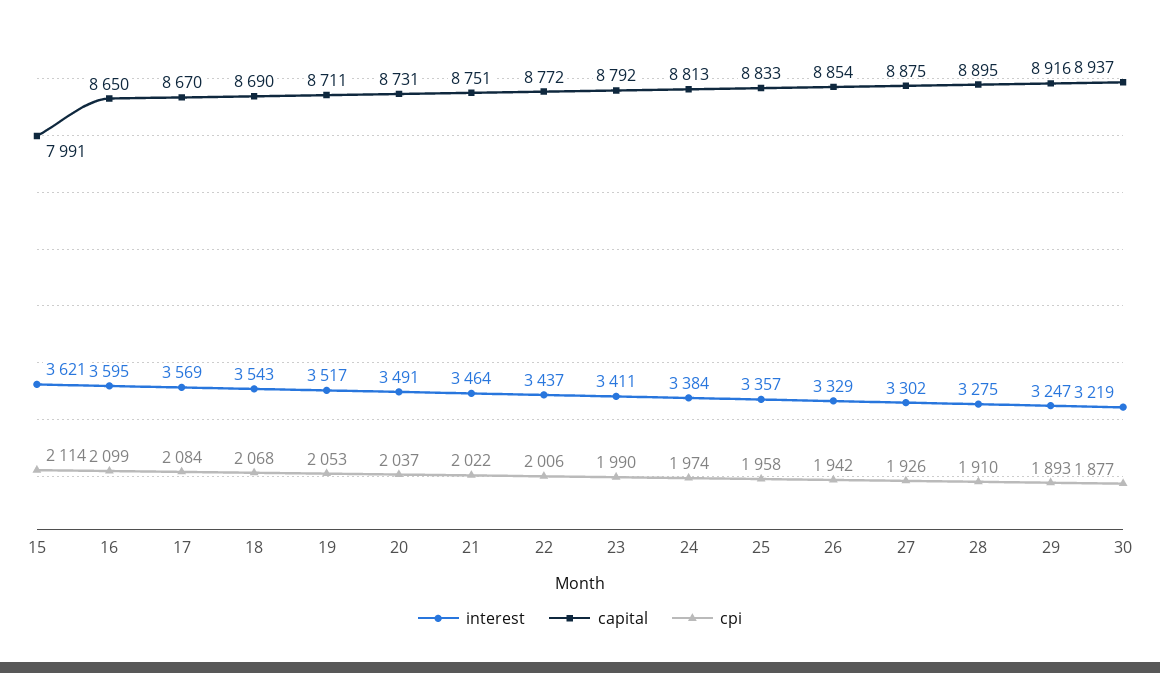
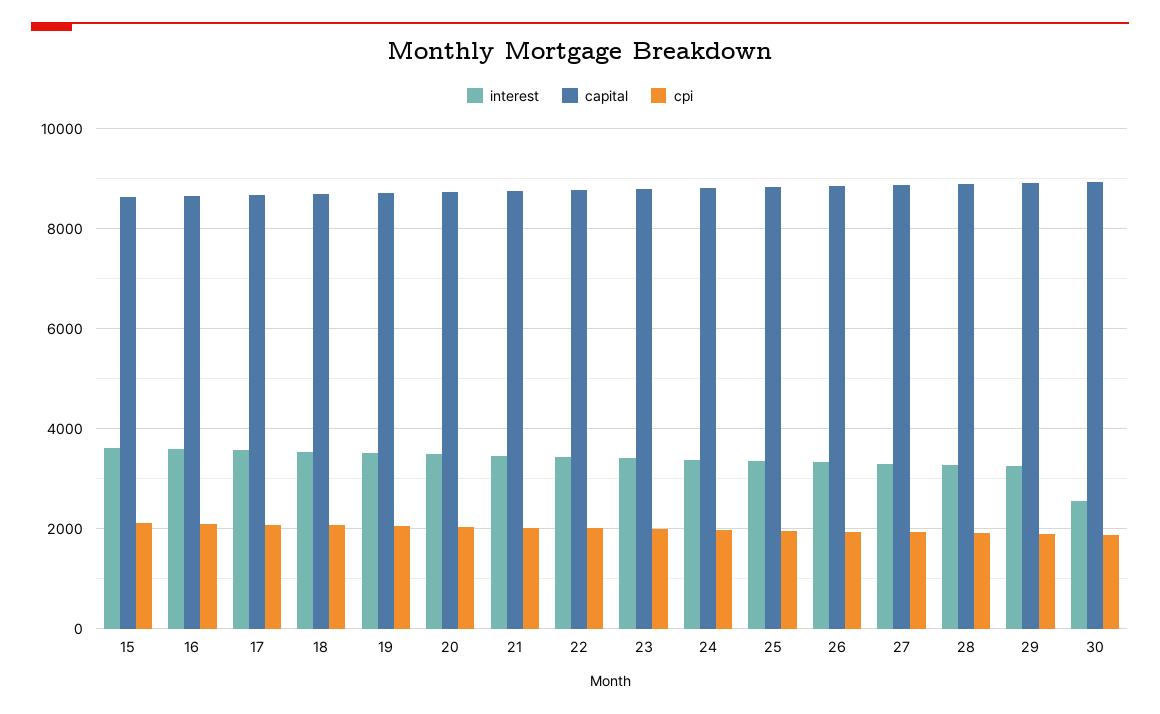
  {
    "interest": {
      "15": 3621,
      "16": 3595,
      "17": 3569,
      "18": 3543,
      "19": 3517,
      "20": 3491,
      "21": 3464,
      "22": 3437,
      "23": 3411,
      "24": 3384,
      "25": 3357,
      "26": 3329,
      "27": 3302,
      "28": 3275,
      "29": 3247,
-     "30": 3219
+     "30": 2600
    },
    "capital": {
-     "15": 7991,
+     "15": 8600,
      "16": 8650,
      "17": 8670,
      "18": 8690,
      "19": 8711,
      "20": 8731,
      "21": 8751,
      "22": 8772,
      "23": 8792,
      "24": 8813,
      "25": 8833,
      "26": 8854,
      "27": 8875,
      "28": 8895,
      "29": 8916,
      "30": 8937
    },
    "cpi": {
      "15": 2114,
      "16": 2099,
      "17": 2084,
      "18": 2068,
      "19": 2053,
      "20": 2037,
      "21": 2022,
      "22": 2006,
      "23": 1990,
      "24": 1974,
      "25": 1958,
      "26": 1942,
      "27": 1926,
      "28": 1910,
      "29": 1893,
      "30": 1877
    }
  }

